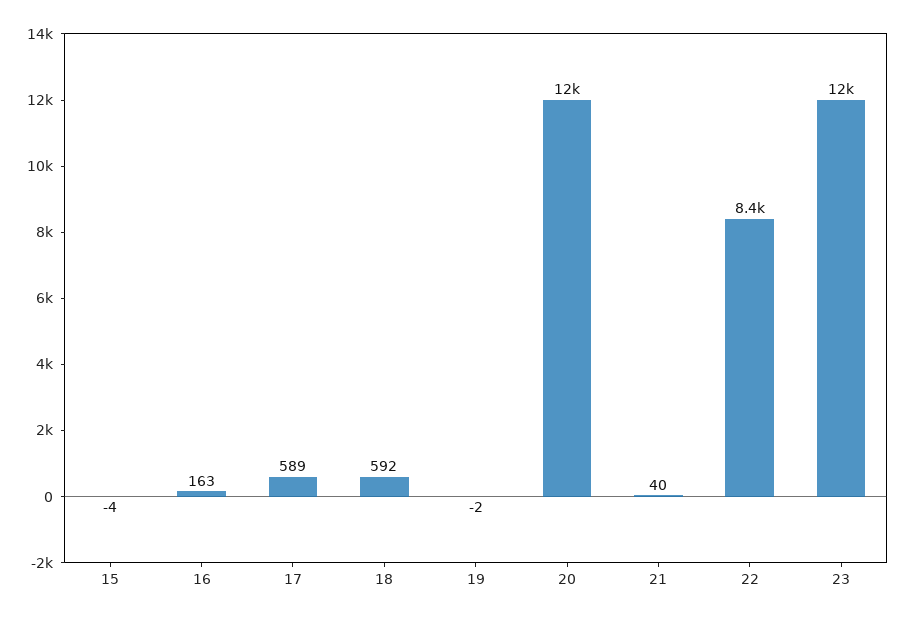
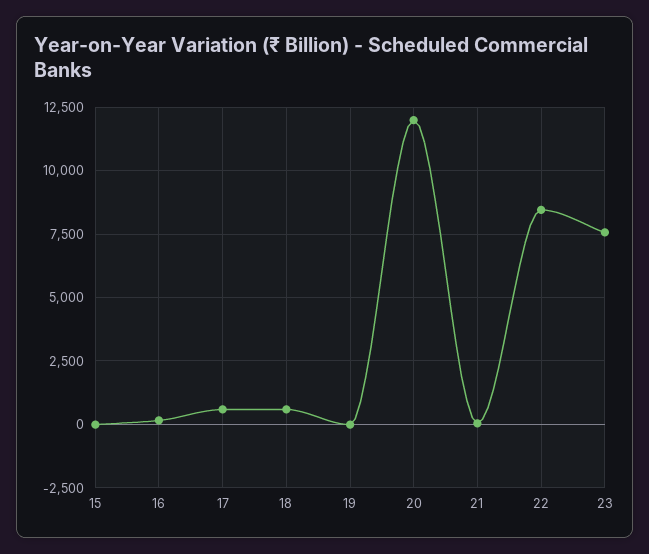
  {
    "15": -4,
    "16": 163,
    "17": 589,
    "18": 592,
    "19": -2,
    "20": 12000,
    "21": 40,
    "22": 8400,
-   "23": 12000
+   "23": 7500
  }

